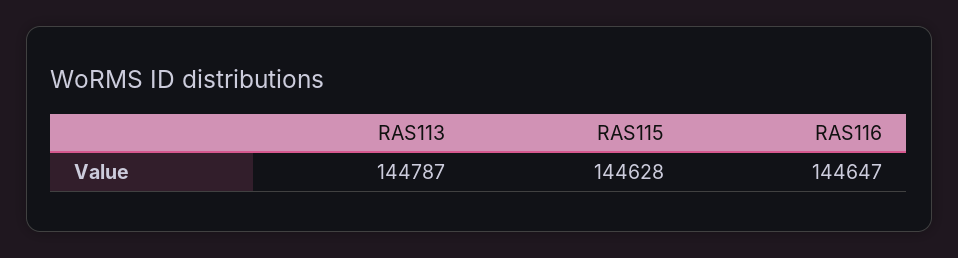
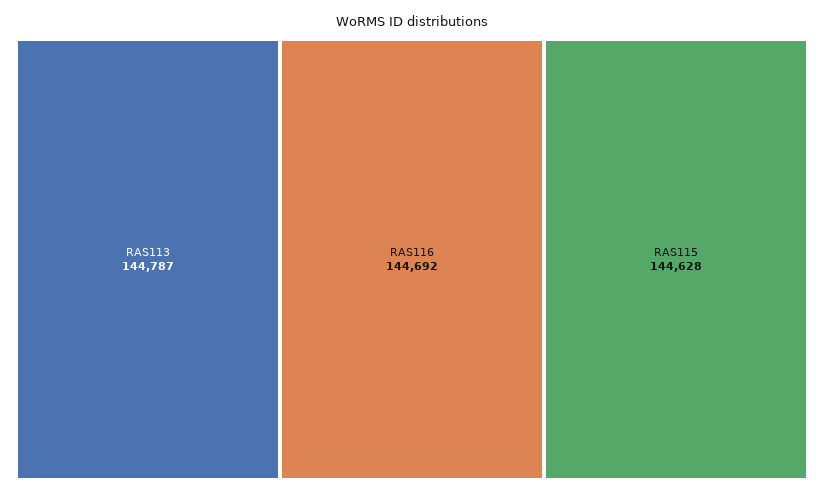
  {
    "RAS113": 144787,
    "RAS115": 144628,
-   "RAS116": 144647
+   "RAS116": 144692
  }

